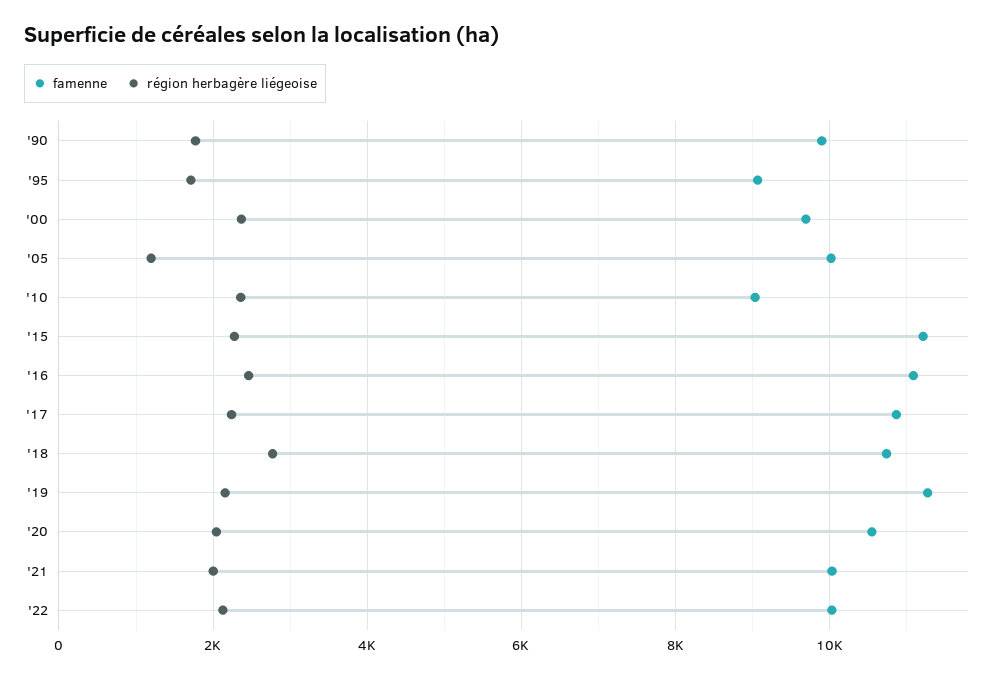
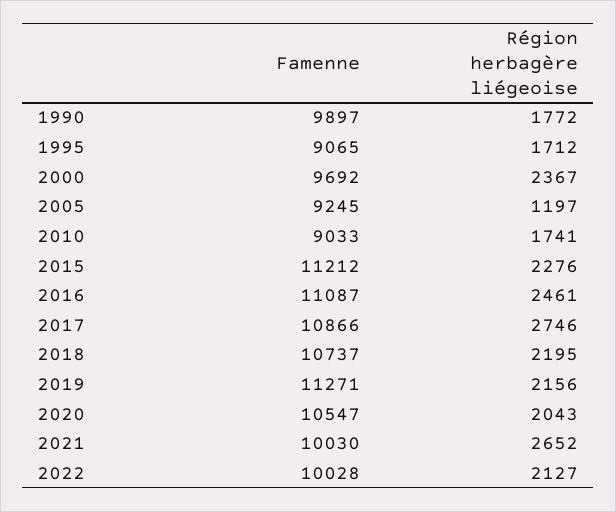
  {
    "famenne": {
      "'90": 9897,
      "'95": 9065,
      "'00": 9692,
-     "'05": 10000,
+     "'05": 9245,
      "'10": 9033,
      "'15": 11212,
      "'16": 11087,
      "'17": 10866,
      "'18": 10737,
      "'19": 11271,
      "'20": 10547,
      "'21": 10030,
      "'22": 10028
    },
    "région herbagère liégeoise": {
      "'90": 1772,
      "'95": 1712,
      "'00": 2367,
      "'05": 1197,
-     "'10": 2400,
+     "'10": 1741,
      "'15": 2276,
      "'16": 2461,
-     "'17": 2200,
+     "'17": 2746,
-     "'18": 2800,
+     "'18": 2195,
      "'19": 2156,
      "'20": 2043,
-     "'21": 2000,
+     "'21": 2652,
      "'22": 2127
    }
  }

